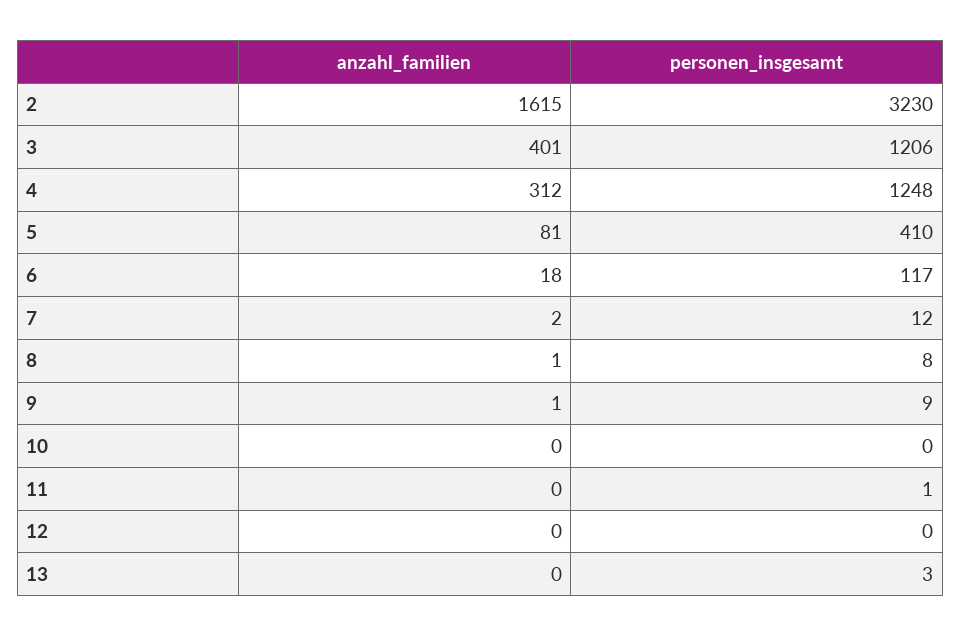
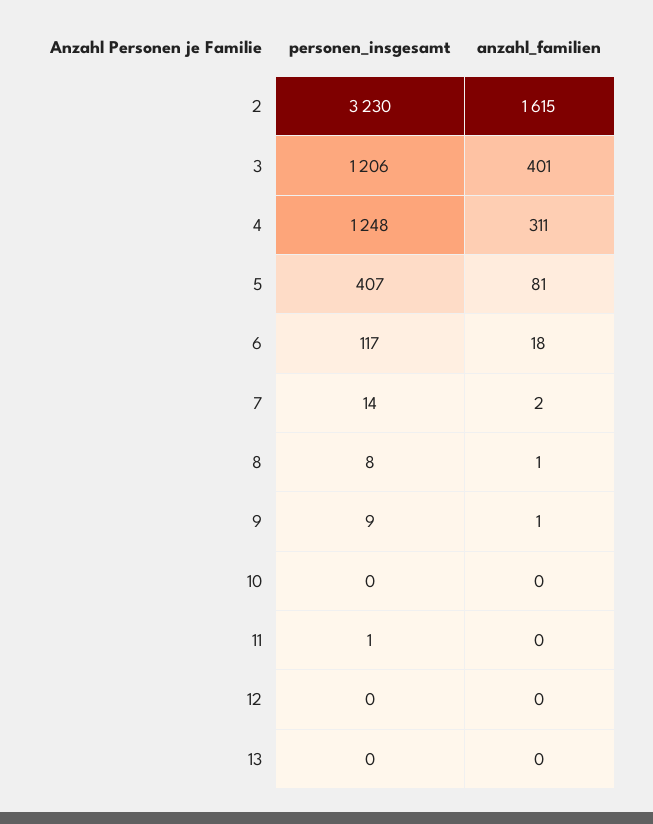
  {
    "anzahl_familien": {
      "2": 1615,
      "3": 401,
-     "4": 312,
+     "4": 311,
      "5": 81,
      "6": 18,
      "7": 2,
      "8": 1,
      "9": 1,
      "10": 0,
      "11": 0,
      "12": 0,
      "13": 0
    },
    "personen_insgesamt": {
      "2": 3230,
      "3": 1206,
      "4": 1248,
-     "5": 410,
+     "5": 407,
      "6": 117,
-     "7": 12,
+     "7": 14,
      "8": 8,
      "9": 9,
      "10": 0,
      "11": 1,
      "12": 0,
-     "13": 3
+     "13": 0
    }
  }

